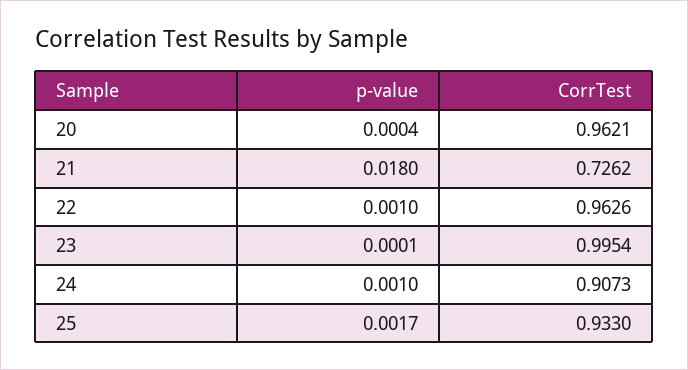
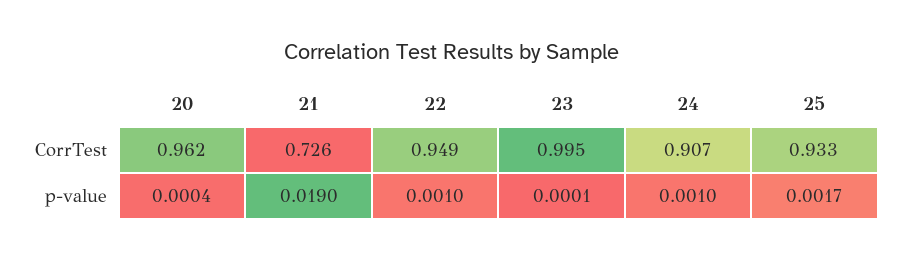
  {
    "p-value": {
      "20": 0.0004,
-     "21": 0.018,
+     "21": 0.019,
      "22": 0.001,
      "23": 0.0001,
      "24": 0.001,
      "25": 0.0017
    },
    "CorrTest": {
      "20": 0.9621,
      "21": 0.7262,
-     "22": 0.9626,
+     "22": 0.949,
      "23": 0.9954,
      "24": 0.9073,
      "25": 0.933
    }
  }

